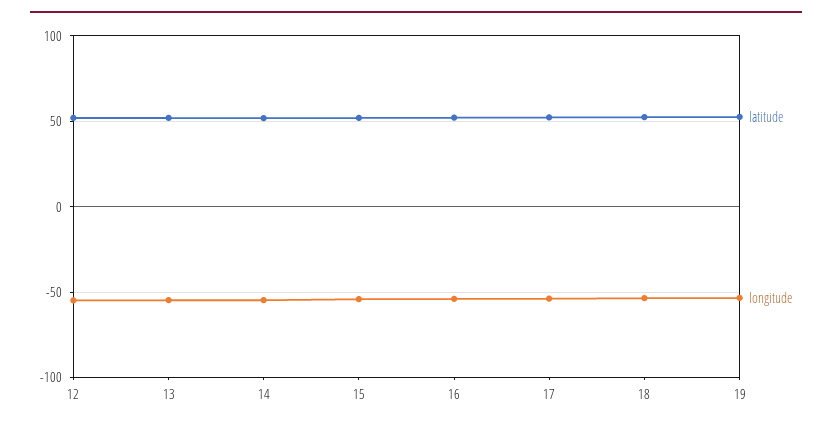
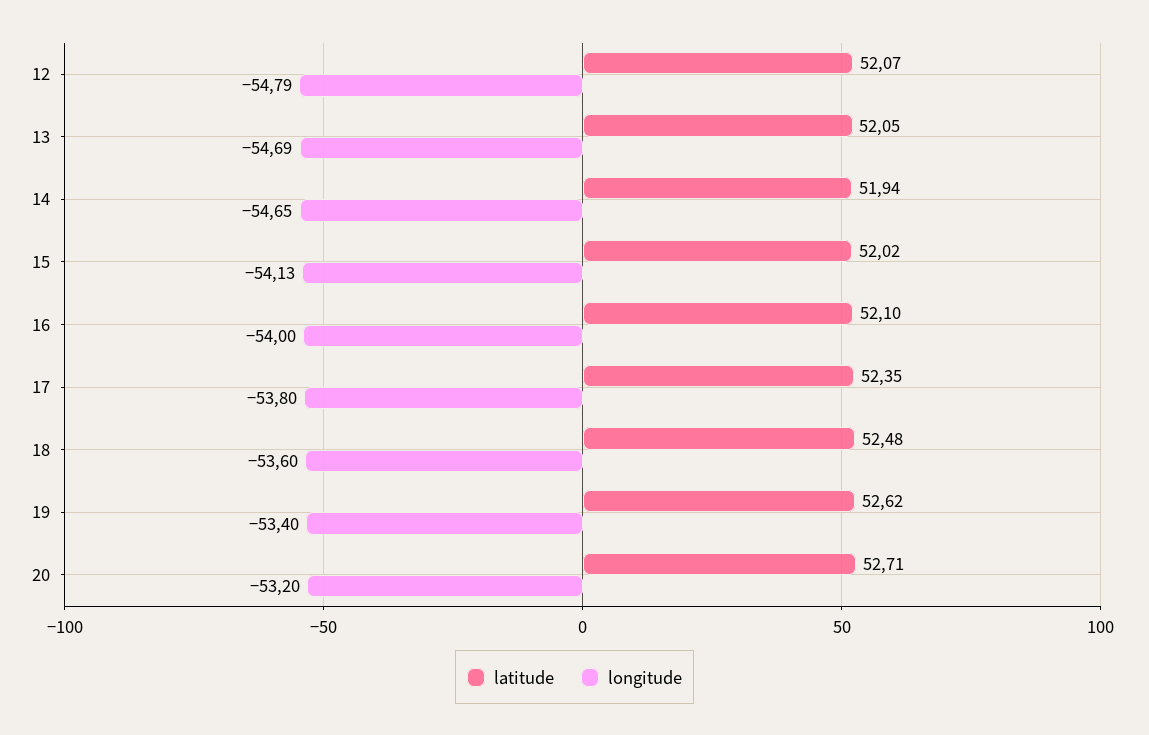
  {
    "latitude": {
      "12": 52.07,
      "13": 52.05,
      "14": 51.94,
      "15": 52.02,
      "16": 52.1,
      "17": 52.35,
      "18": 52.48,
-     "19": 52.62
+     "19": 52.62,
+     "20": 52.71
    },
    "longitude": {
      "12": -54.79,
      "13": -54.69,
      "14": -54.65,
      "15": -54.13,
      "16": -54,
      "17": -53.8,
      "18": -53.6,
-     "19": -53.4
+     "19": -53.4,
+     "20": -53.2
    }
  }

